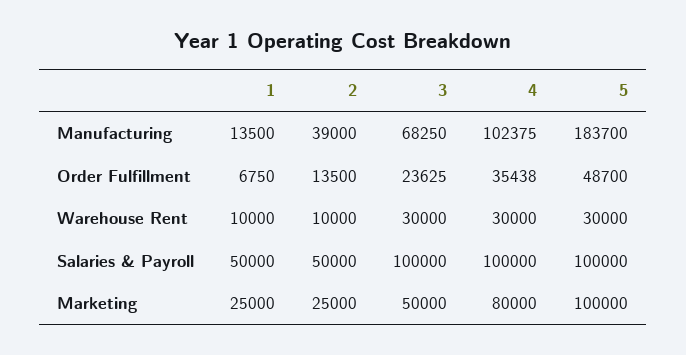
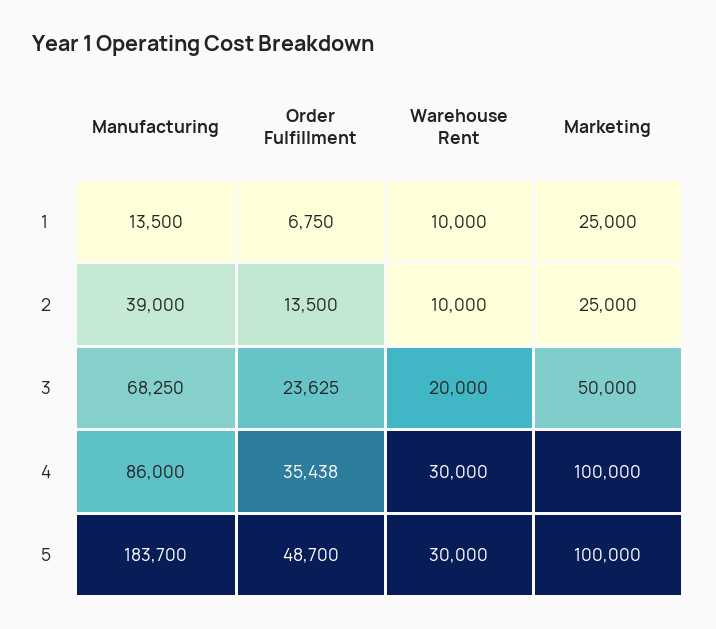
  {
    "1": {
      "Manufacturing": 13500,
      "Order Fulfillment": 6750,
      "Warehouse Rent": 10000,
-     "Salaries & Payroll": 50000,
      "Marketing": 25000
    },
    "2": {
      "Manufacturing": 39000,
      "Order Fulfillment": 13500,
      "Warehouse Rent": 10000,
-     "Salaries & Payroll": 50000,
      "Marketing": 25000
    },
    "3": {
      "Manufacturing": 68250,
      "Order Fulfillment": 23625,
-     "Warehouse Rent": 30000,
+     "Warehouse Rent": 20000,
-     "Salaries & Payroll": 100000,
      "Marketing": 50000
    },
    "4": {
-     "Manufacturing": 102375,
+     "Manufacturing": 86000,
      "Order Fulfillment": 35438,
      "Warehouse Rent": 30000,
-     "Salaries & Payroll": 100000,
-     "Marketing": 80000
+     "Marketing": 100000
    },
    "5": {
      "Manufacturing": 183700,
      "Order Fulfillment": 48700,
      "Warehouse Rent": 30000,
-     "Salaries & Payroll": 100000,
      "Marketing": 100000
    }
  }

